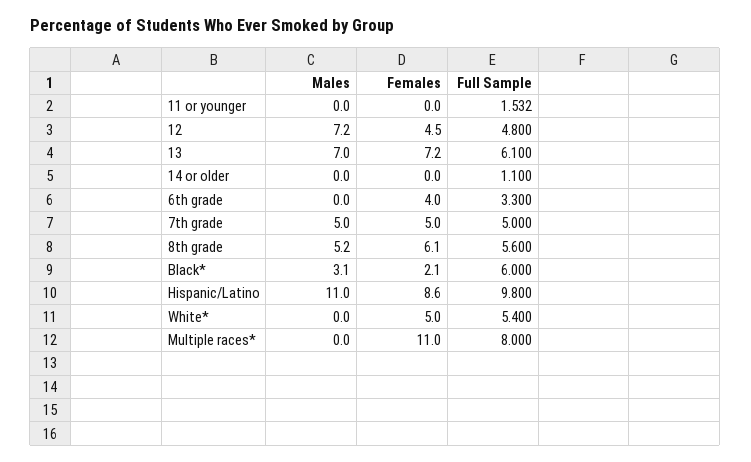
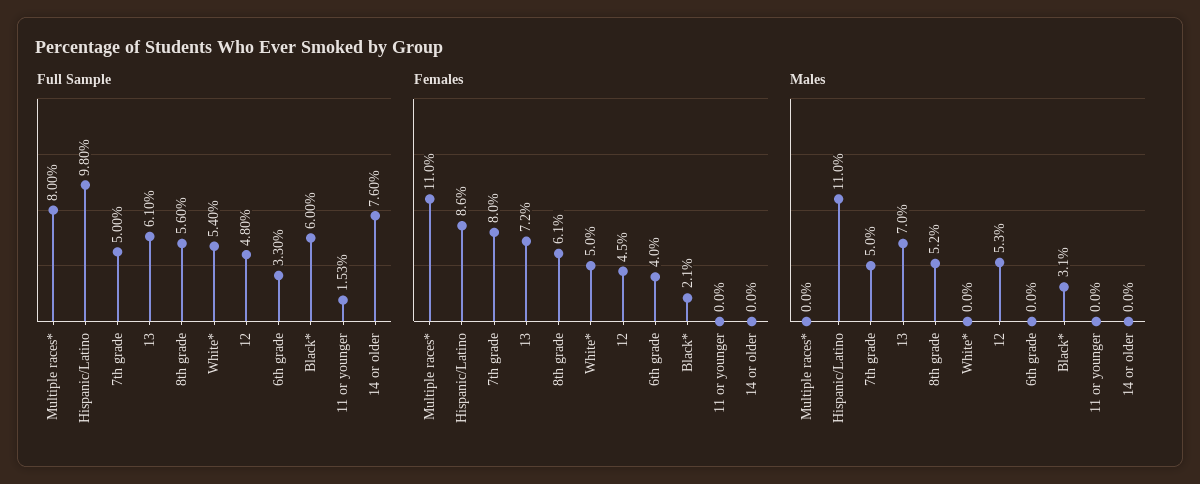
  {
    "Males": {
      "11 or younger": 0,
-     "12": 7.2,
+     "12": 5.3,
      "13": 7,
      "14 or older": 0,
      "6th grade": 0,
      "7th grade": 5,
      "8th grade": 5.2,
      "Black*": 3.1,
      "Hispanic/Latino": 11,
      "White*": 0,
      "Multiple races*": 0
    },
    "Females": {
      "11 or younger": 0,
      "12": 4.5,
      "13": 7.2,
      "14 or older": 0,
      "6th grade": 4,
-     "7th grade": 5,
+     "7th grade": 8,
      "8th grade": 6.1,
      "Black*": 2.1,
      "Hispanic/Latino": 8.6,
      "White*": 5,
      "Multiple races*": 11
    },
    "Full Sample": {
      "11 or younger": 1.532,
      "12": 4.8,
      "13": 6.1,
-     "14 or older": 1.1,
+     "14 or older": 7.6,
      "6th grade": 3.3,
      "7th grade": 5,
      "8th grade": 5.6,
      "Black*": 6,
      "Hispanic/Latino": 9.8,
      "White*": 5.4,
      "Multiple races*": 8
    }
  }

